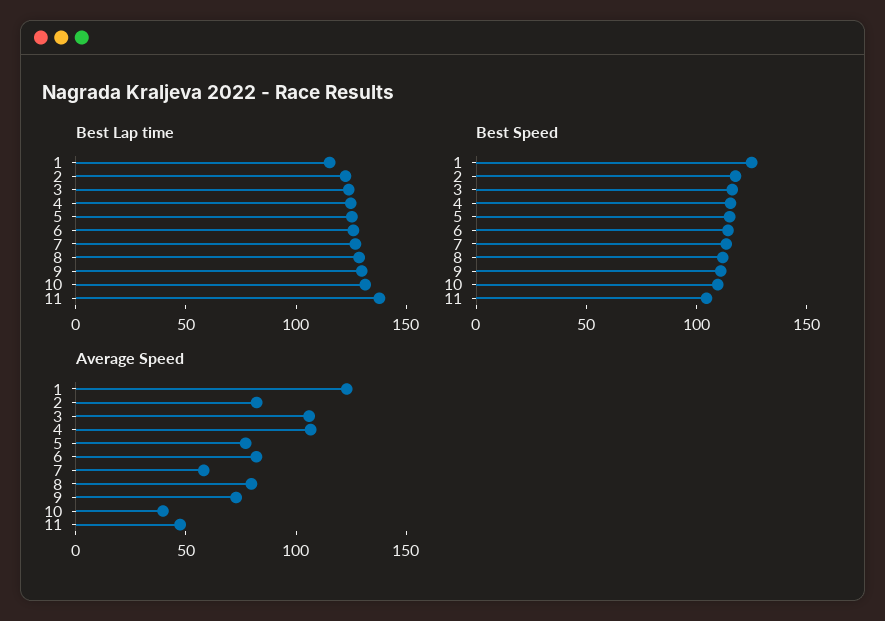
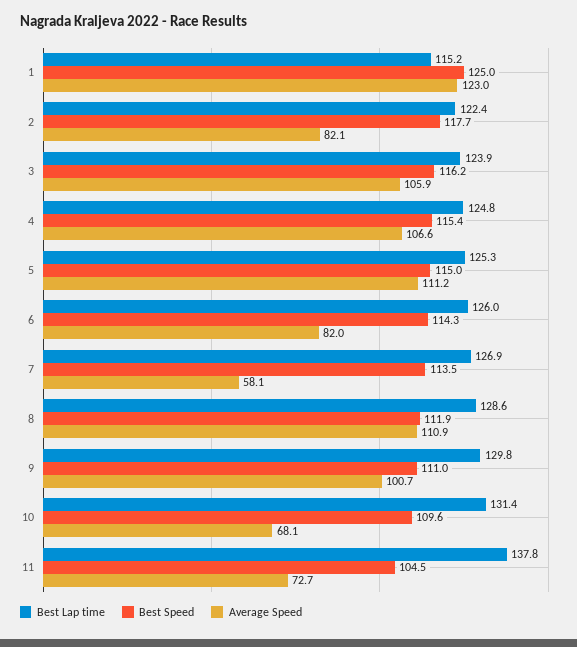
  {
    "Best Lap time": {
      "1": 115.2,
      "2": 122.4,
      "3": 123.9,
      "4": 124.8,
      "5": 125.3,
      "6": 126,
      "7": 126.9,
      "8": 128.6,
      "9": 129.8,
      "10": 131.4,
      "11": 137.8
    },
    "Best Speed": {
      "1": 125,
      "2": 117.7,
      "3": 116.2,
      "4": 115.4,
      "5": 115,
      "6": 114.3,
      "7": 113.5,
      "8": 111.9,
      "9": 111,
      "10": 109.6,
      "11": 104.5
    },
    "Average Speed": {
      "1": 123,
      "2": 82.1,
      "3": 105.9,
      "4": 106.6,
-     "5": 80,
+     "5": 111.2,
      "6": 82,
      "7": 58.1,
-     "8": 80,
+     "8": 110.9,
-     "9": 70,
+     "9": 100.7,
-     "10": 40,
+     "10": 68.1,
-     "11": 50
+     "11": 72.7
    }
  }

